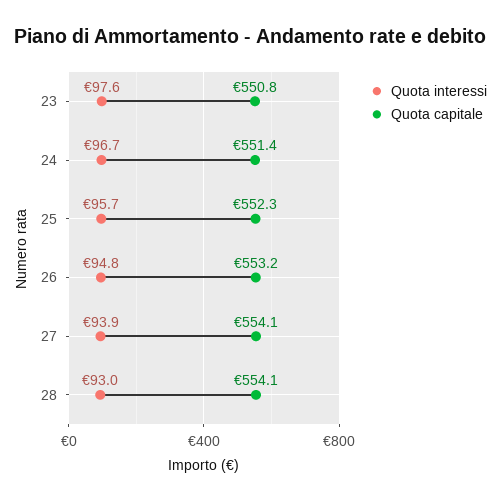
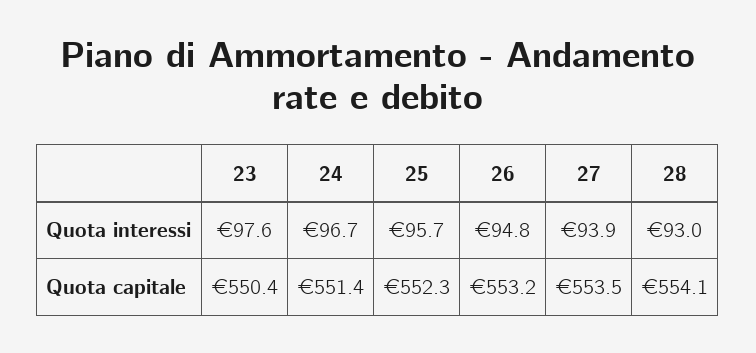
  {
    "Quota interessi": {
      "23": 97.6,
      "24": 96.7,
      "25": 95.7,
      "26": 94.8,
      "27": 93.9,
      "28": 93
    },
    "Quota capitale": {
-     "23": 550.8,
+     "23": 550.4,
      "24": 551.4,
      "25": 552.3,
      "26": 553.2,
-     "27": 554.1,
+     "27": 553.5,
      "28": 554.1
    }
  }

